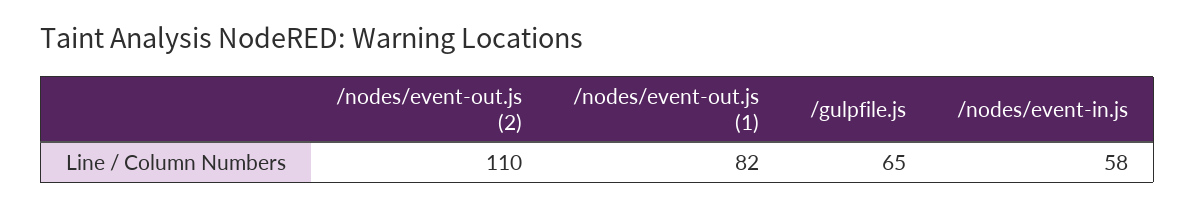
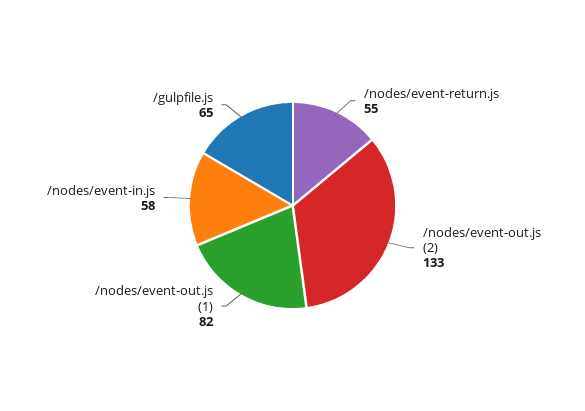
  {
-   "/nodes/event-out.js (2)": 110,
+   "/nodes/event-out.js (2)": 133,
    "/nodes/event-out.js (1)": 82,
    "/gulpfile.js": 65,
-   "/nodes/event-in.js": 58
+   "/nodes/event-in.js": 58,
+   "/nodes/event-return.js": 55
  }

